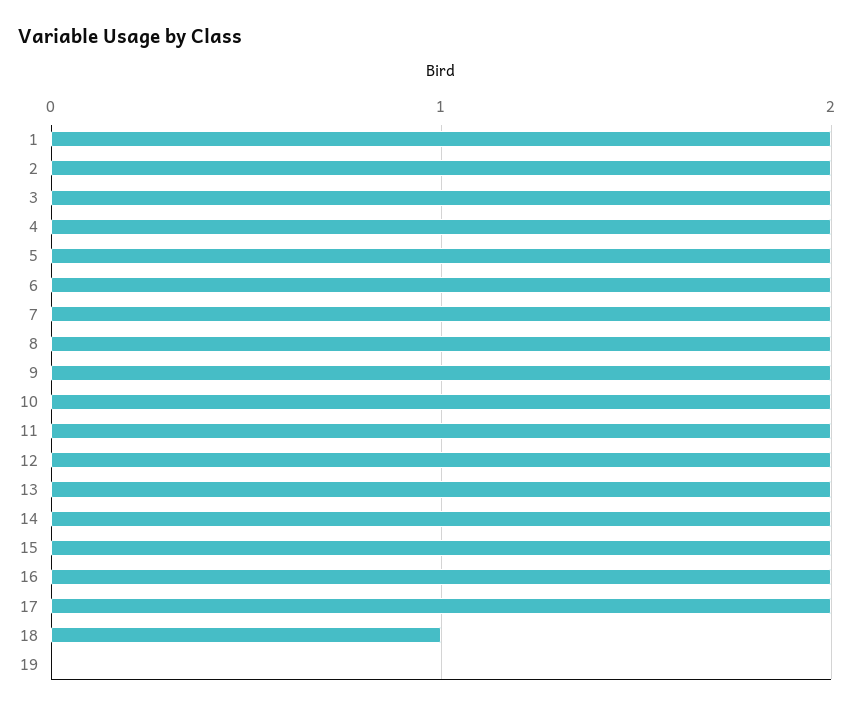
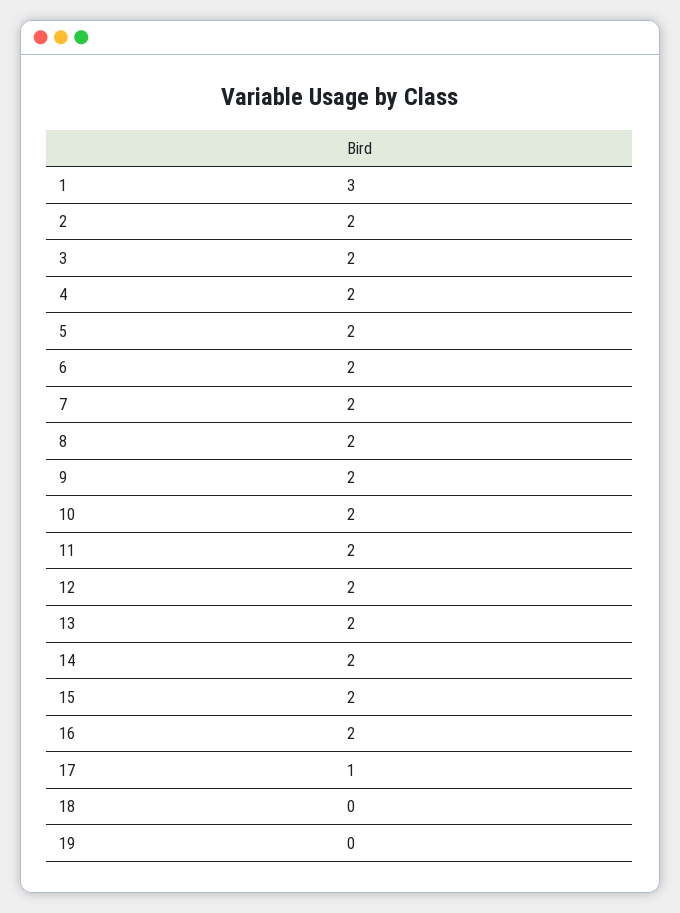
  {
-   "1": 2,
+   "1": 3,
    "2": 2,
    "3": 2,
    "4": 2,
    "5": 2,
    "6": 2,
    "7": 2,
    "8": 2,
    "9": 2,
    "10": 2,
    "11": 2,
    "12": 2,
    "13": 2,
    "14": 2,
    "15": 2,
    "16": 2,
-   "17": 2,
+   "17": 1,
-   "18": 1,
+   "18": 0,
    "19": 0
  }

